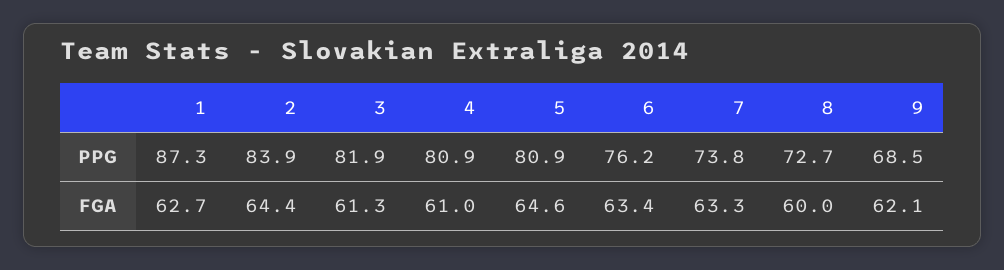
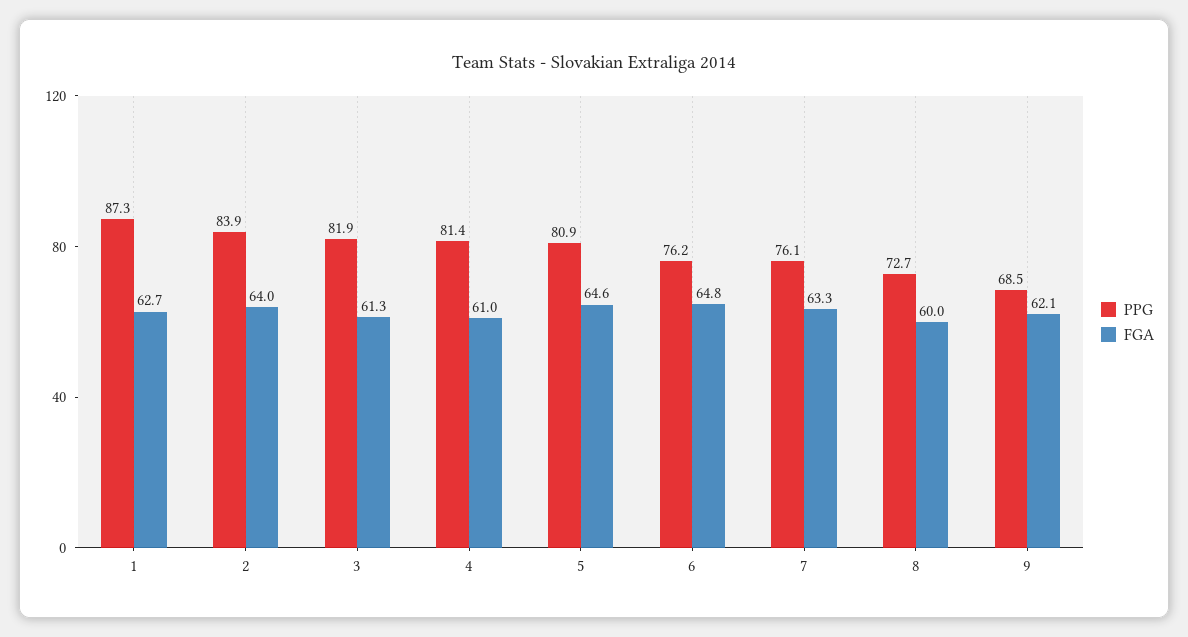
  {
    "PPG": {
      "1": 87.3,
      "2": 83.9,
      "3": 81.9,
-     "4": 80.9,
+     "4": 81.4,
      "5": 80.9,
      "6": 76.2,
-     "7": 73.8,
+     "7": 76.1,
      "8": 72.7,
      "9": 68.5
    },
    "FGA": {
      "1": 62.7,
-     "2": 64.4,
+     "2": 64,
      "3": 61.3,
      "4": 61,
      "5": 64.6,
-     "6": 63.4,
+     "6": 64.8,
      "7": 63.3,
      "8": 60,
      "9": 62.1
    }
  }

